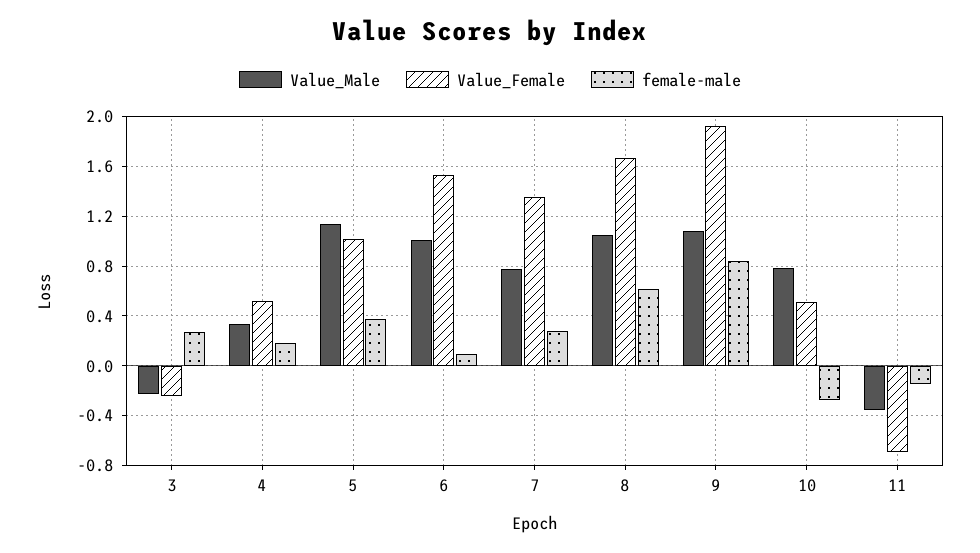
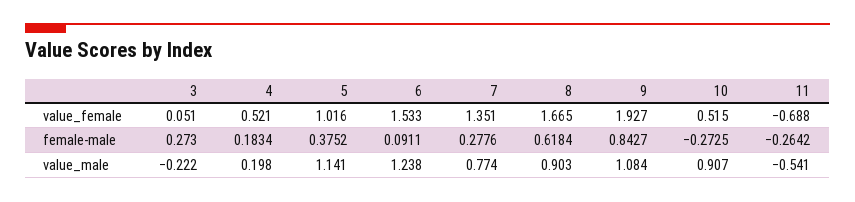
  {
    "Value_Male": {
      "3": -0.222,
-     "4": 0.35,
+     "4": 0.198,
      "5": 1.141,
-     "6": 1,
+     "6": 1.238,
      "7": 0.774,
-     "8": 1.05,
+     "8": 0.903,
      "9": 1.084,
-     "10": 0.8,
+     "10": 0.907,
-     "11": -0.35
+     "11": -0.541
    },
    "Value_Female": {
-     "3": -0.25,
+     "3": 0.051,
      "4": 0.521,
      "5": 1.016,
      "6": 1.533,
      "7": 1.351,
      "8": 1.665,
      "9": 1.927,
      "10": 0.515,
      "11": -0.688
    },
    "female-male": {
      "3": 0.273,
      "4": 0.1834,
      "5": 0.3752,
      "6": 0.0911,
      "7": 0.2776,
      "8": 0.6184,
      "9": 0.8427,
      "10": -0.2725,
-     "11": -0.15
+     "11": -0.2642
    }
  }

